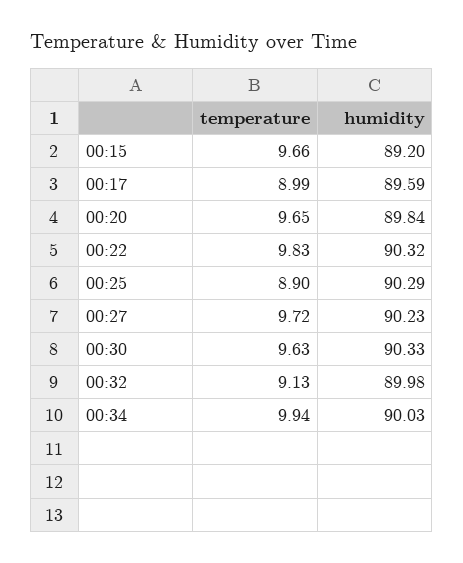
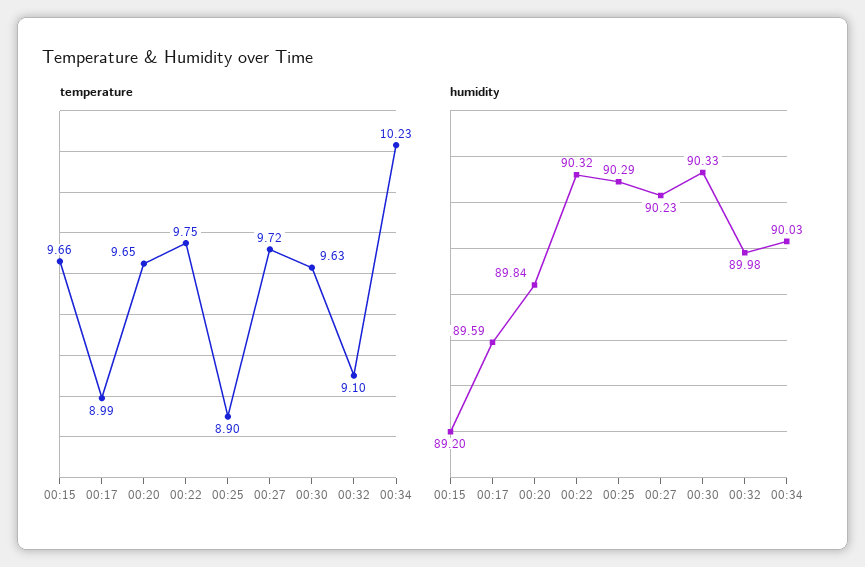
  {
    "temperature": {
      "00:15": 9.66,
      "00:17": 8.99,
      "00:20": 9.65,
-     "00:22": 9.83,
+     "00:22": 9.75,
      "00:25": 8.9,
      "00:27": 9.72,
      "00:30": 9.63,
-     "00:32": 9.13,
+     "00:32": 9.1,
-     "00:34": 9.94
+     "00:34": 10.23
    },
    "humidity": {
      "00:15": 89.2,
      "00:17": 89.59,
      "00:20": 89.84,
      "00:22": 90.32,
      "00:25": 90.29,
      "00:27": 90.23,
      "00:30": 90.33,
      "00:32": 89.98,
      "00:34": 90.03
    }
  }

